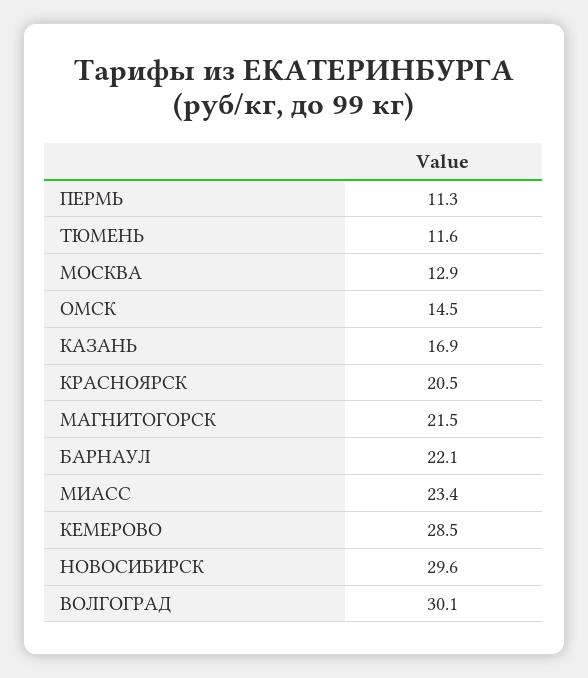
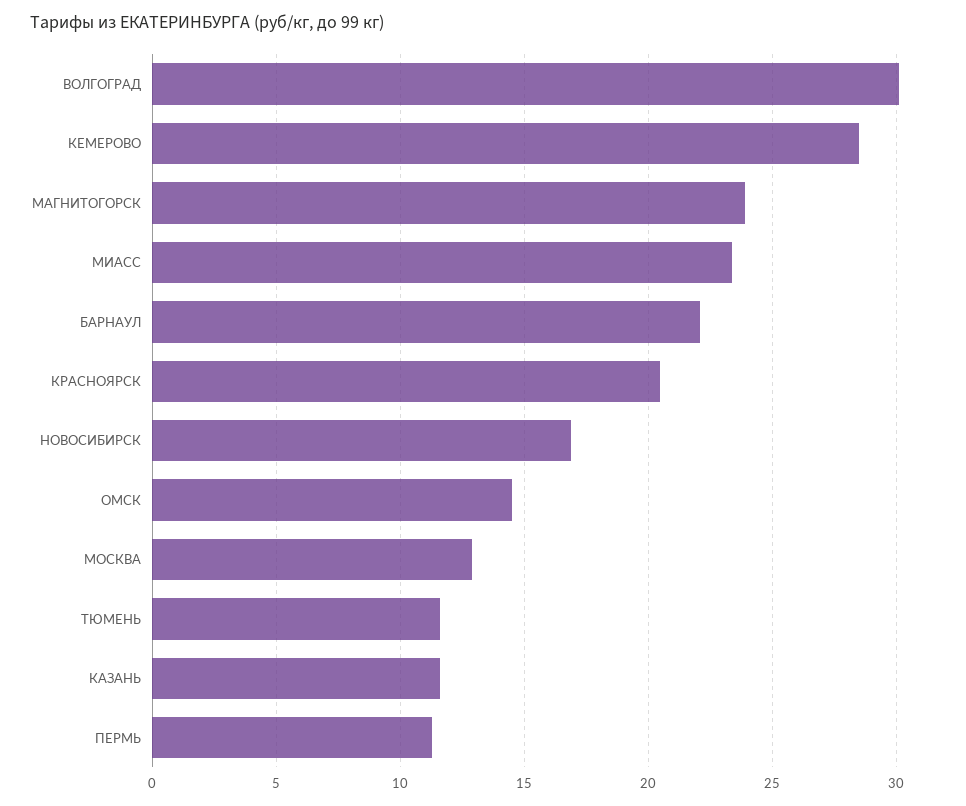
  {
    "ПЕРМЬ": 11.3,
    "ТЮМЕНЬ": 11.6,
    "МОСКВА": 12.9,
    "ОМСК": 14.5,
-   "КАЗАНЬ": 16.9,
+   "КАЗАНЬ": 11.5,
    "КРАСНОЯРСК": 20.5,
-   "МАГНИТОГОРСК": 21.5,
+   "МАГНИТОГОРСК": 24,
    "БАРНАУЛ": 22.1,
    "МИАСС": 23.4,
    "КЕМЕРОВО": 28.5,
-   "НОВОСИБИРСК": 29.6,
+   "НОВОСИБИРСК": 17,
    "ВОЛГОГРАД": 30.1
  }

